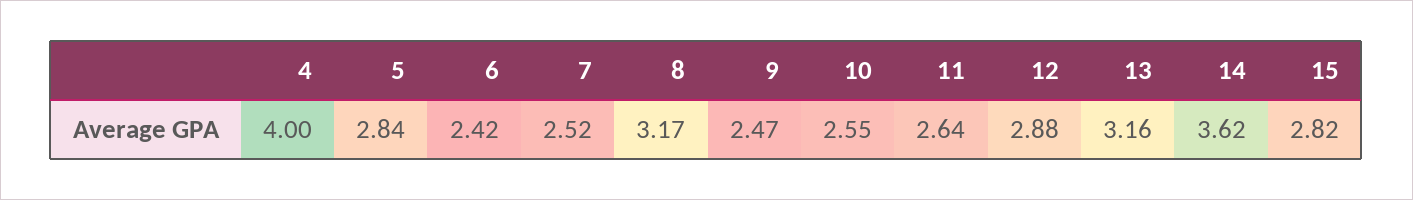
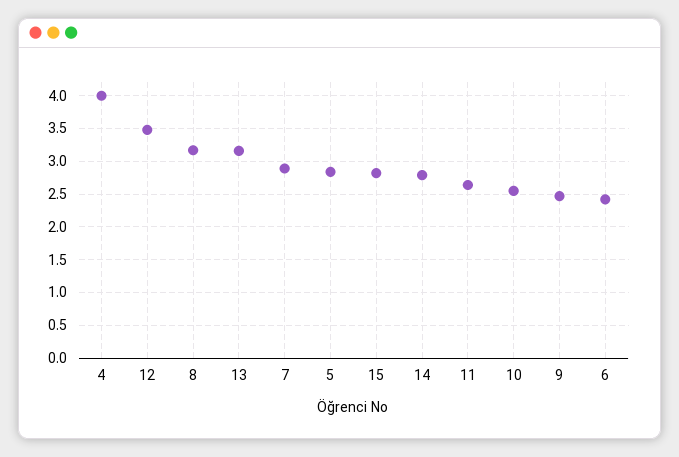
  {
    "4": 4,
    "5": 2.84,
    "6": 2.42,
-   "7": 2.52,
+   "7": 2.9,
    "8": 3.17,
    "9": 2.47,
    "10": 2.55,
    "11": 2.64,
-   "12": 2.88,
+   "12": 3.5,
    "13": 3.16,
-   "14": 3.62,
+   "14": 2.8,
    "15": 2.82
  }

